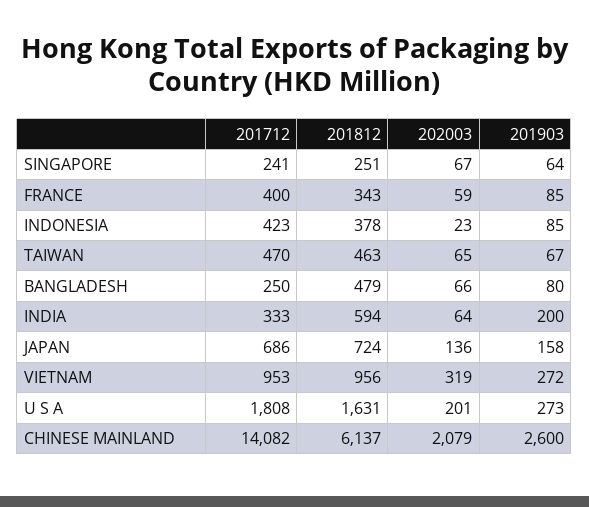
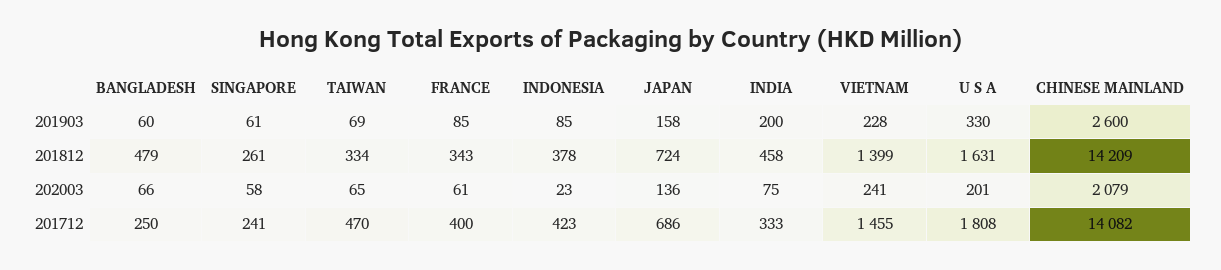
  {
    "201712": {
      "SINGAPORE": 241,
      "FRANCE": 400,
      "INDONESIA": 423,
      "TAIWAN": 470,
      "BANGLADESH": 250,
      "INDIA": 333,
      "JAPAN": 686,
-     "VIETNAM": 953,
+     "VIETNAM": 1455,
      "U S A": 1808,
      "CHINESE MAINLAND": 14082
    },
    "201812": {
-     "SINGAPORE": 251,
+     "SINGAPORE": 261,
      "FRANCE": 343,
      "INDONESIA": 378,
-     "TAIWAN": 463,
+     "TAIWAN": 334,
      "BANGLADESH": 479,
-     "INDIA": 594,
+     "INDIA": 458,
      "JAPAN": 724,
-     "VIETNAM": 956,
+     "VIETNAM": 1399,
      "U S A": 1631,
-     "CHINESE MAINLAND": 6137
+     "CHINESE MAINLAND": 14209
    },
    "202003": {
-     "SINGAPORE": 67,
+     "SINGAPORE": 58,
-     "FRANCE": 59,
+     "FRANCE": 61,
      "INDONESIA": 23,
      "TAIWAN": 65,
      "BANGLADESH": 66,
-     "INDIA": 64,
+     "INDIA": 75,
      "JAPAN": 136,
-     "VIETNAM": 319,
+     "VIETNAM": 241,
      "U S A": 201,
      "CHINESE MAINLAND": 2079
    },
    "201903": {
-     "SINGAPORE": 64,
+     "SINGAPORE": 61,
      "FRANCE": 85,
      "INDONESIA": 85,
-     "TAIWAN": 67,
+     "TAIWAN": 69,
-     "BANGLADESH": 80,
+     "BANGLADESH": 60,
      "INDIA": 200,
      "JAPAN": 158,
-     "VIETNAM": 272,
+     "VIETNAM": 228,
-     "U S A": 273,
+     "U S A": 330,
      "CHINESE MAINLAND": 2600
    }
  }

